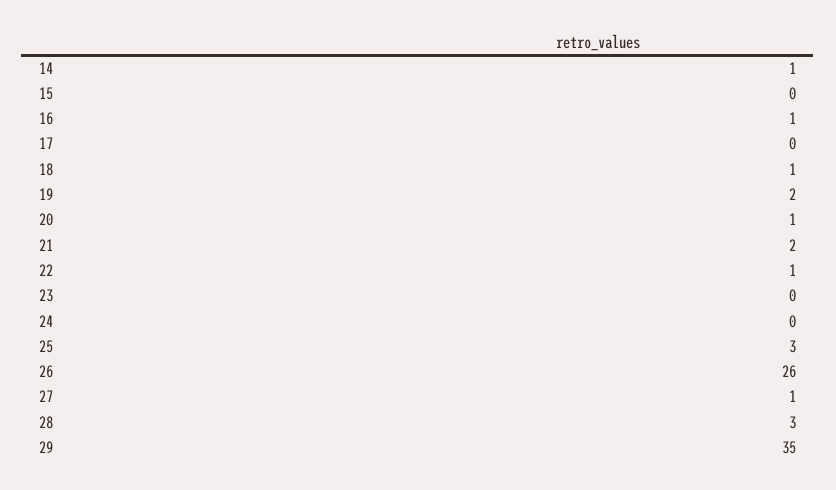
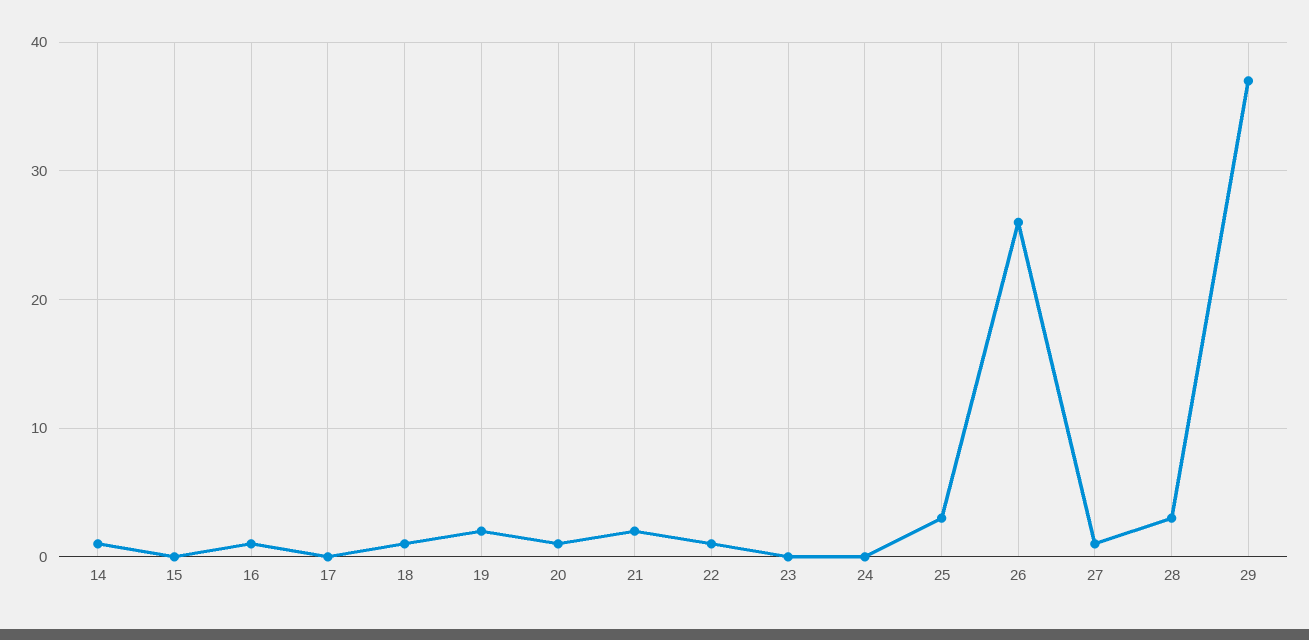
  {
    "14": 1,
    "15": 0,
    "16": 1,
    "17": 0,
    "18": 1,
    "19": 2,
    "20": 1,
    "21": 2,
    "22": 1,
    "23": 0,
    "24": 0,
    "25": 3,
    "26": 26,
    "27": 1,
    "28": 3,
-   "29": 35
+   "29": 37
  }

